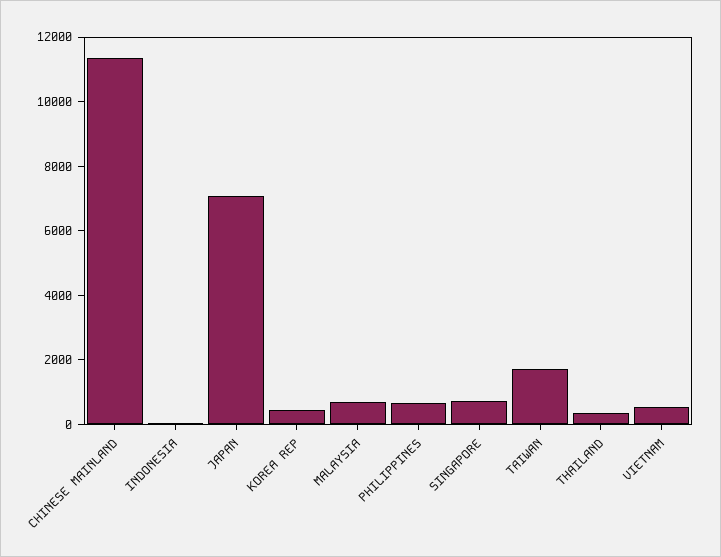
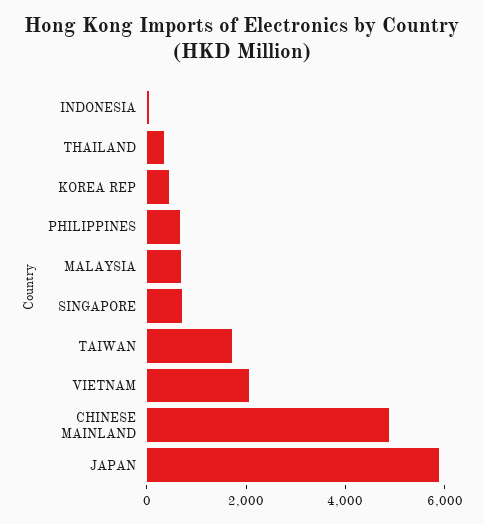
  {
-   "CHINESE MAINLAND": 11500,
+   "CHINESE MAINLAND": 5000,
    "INDONESIA": 0,
-   "JAPAN": 7000,
+   "JAPAN": 6000,
    "KOREA REP": 500,
    "MALAYSIA": 500,
    "PHILIPPINES": 500,
    "SINGAPORE": 500,
    "TAIWAN": 1500,
    "THAILAND": 500,
-   "VIETNAM": 500
+   "VIETNAM": 2000
  }

